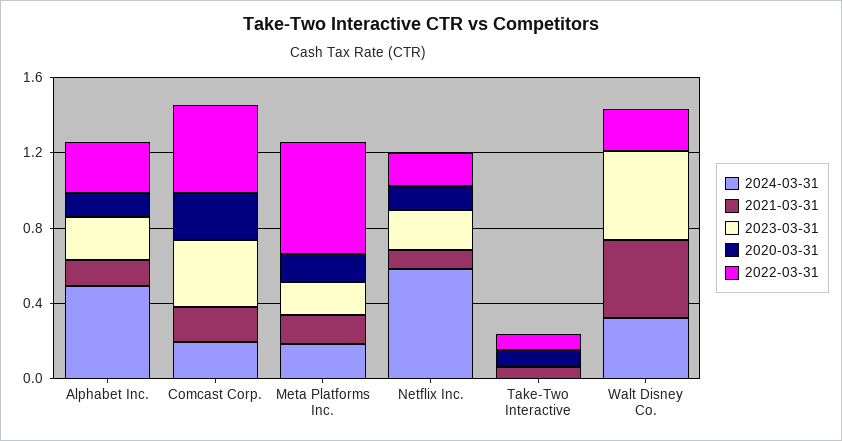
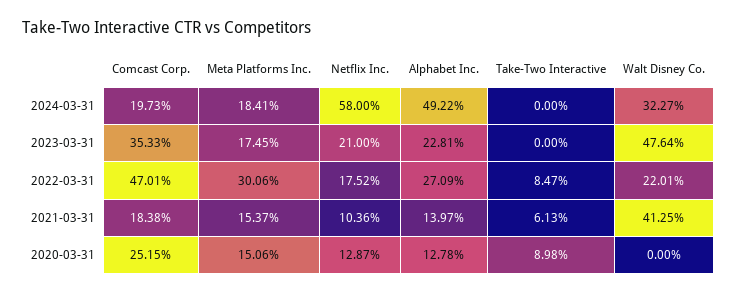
  {
    "2024-03-31": {
      "Alphabet Inc.": 0.4922,
      "Comcast Corp.": 0.1973,
      "Meta Platforms Inc.": 0.1841,
      "Netflix Inc.": 0.58,
      "Take-Two Interactive": 0,
      "Walt Disney Co.": 0.3227
    },
    "2021-03-31": {
      "Alphabet Inc.": 0.1397,
      "Comcast Corp.": 0.1838,
      "Meta Platforms Inc.": 0.1537,
      "Netflix Inc.": 0.1036,
      "Take-Two Interactive": 0.0613,
      "Walt Disney Co.": 0.4125
    },
    "2023-03-31": {
      "Alphabet Inc.": 0.2281,
      "Comcast Corp.": 0.3533,
      "Meta Platforms Inc.": 0.1745,
      "Netflix Inc.": 0.21,
      "Take-Two Interactive": 0,
      "Walt Disney Co.": 0.4764
    },
    "2020-03-31": {
      "Alphabet Inc.": 0.1278,
      "Comcast Corp.": 0.2515,
      "Meta Platforms Inc.": 0.1506,
      "Netflix Inc.": 0.1287,
      "Take-Two Interactive": 0.0898,
      "Walt Disney Co.": 0
    },
    "2022-03-31": {
      "Alphabet Inc.": 0.2709,
      "Comcast Corp.": 0.4701,
-     "Meta Platforms Inc.": 0.6,
+     "Meta Platforms Inc.": 0.3006,
      "Netflix Inc.": 0.1752,
      "Take-Two Interactive": 0.0847,
      "Walt Disney Co.": 0.2201
    }
  }

